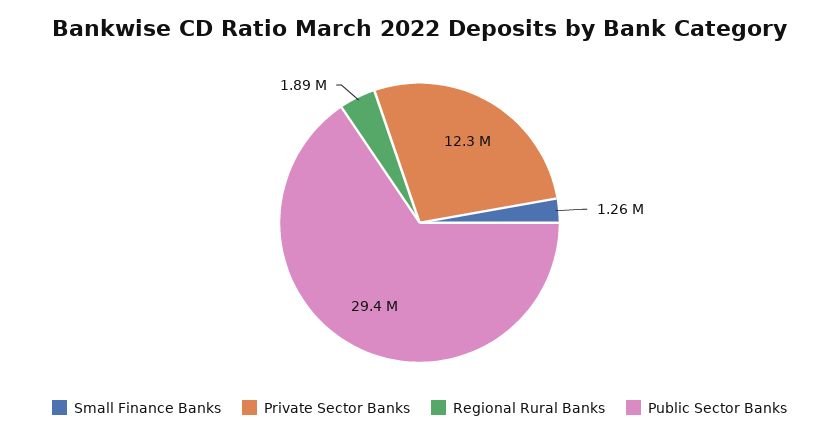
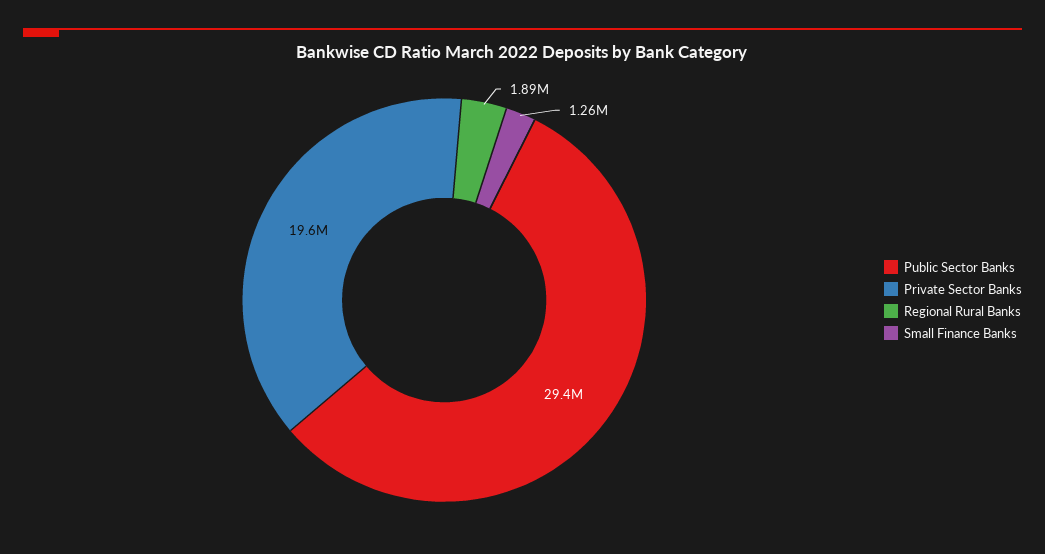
  {
    "Small Finance Banks": 1260000,
-   "Private Sector Banks": 12300000,
+   "Private Sector Banks": 19600000,
    "Regional Rural Banks": 1890000,
    "Public Sector Banks": 29400000
  }

